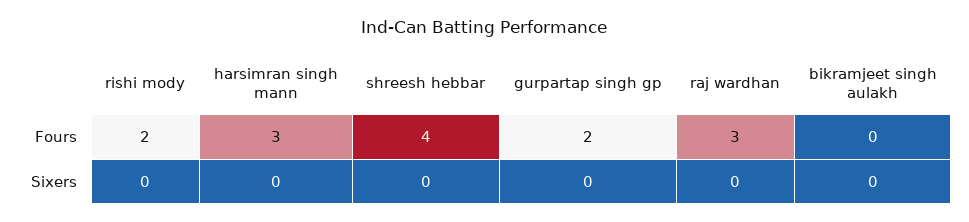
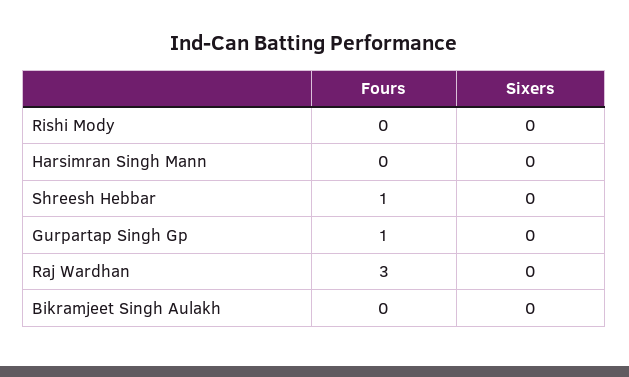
  {
    "rishi mody": {
-     "Fours": 2,
+     "Fours": 0,
      "Sixers": 0
    },
    "harsimran singh mann": {
-     "Fours": 3,
+     "Fours": 0,
      "Sixers": 0
    },
    "shreesh hebbar": {
-     "Fours": 4,
+     "Fours": 1,
      "Sixers": 0
    },
    "gurpartap singh gp": {
-     "Fours": 2,
+     "Fours": 1,
      "Sixers": 0
    },
    "raj wardhan": {
      "Fours": 3,
      "Sixers": 0
    },
    "bikramjeet singh aulakh": {
      "Fours": 0,
      "Sixers": 0
    }
  }

